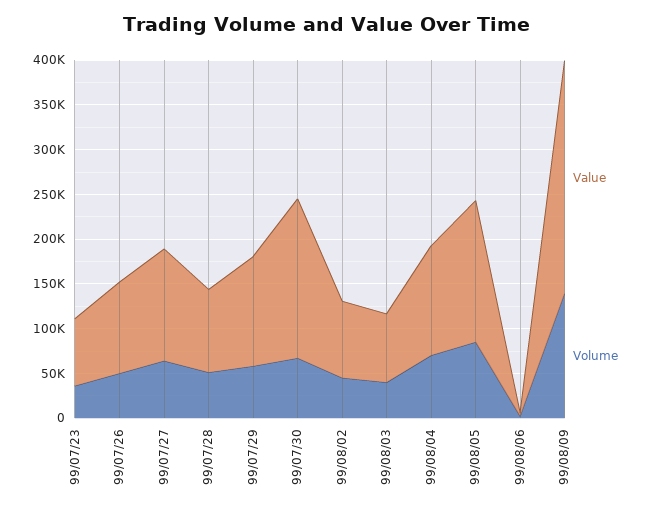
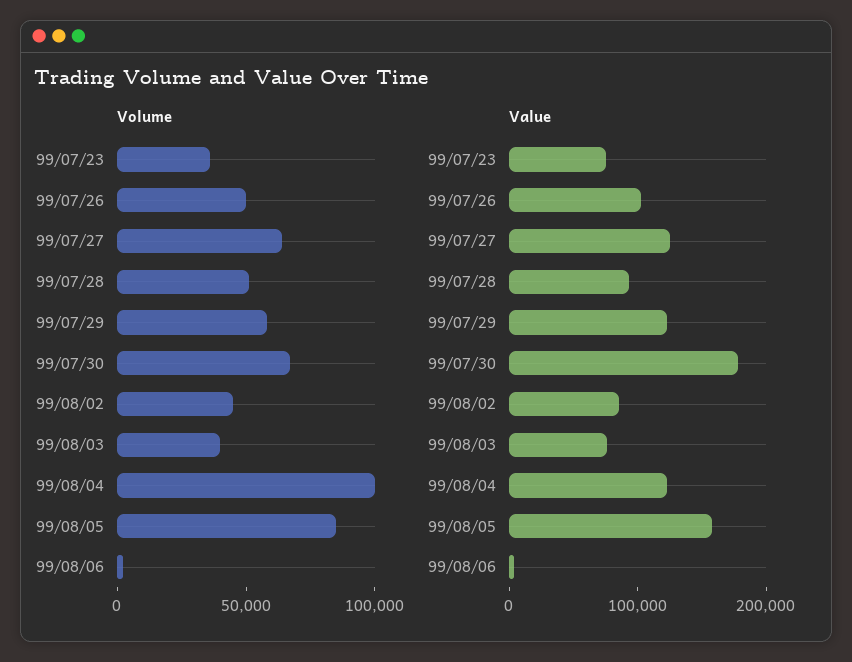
  {
    "Value": {
      "99/07/23": 80000,
      "99/07/26": 100000,
      "99/07/27": 130000,
      "99/07/28": 90000,
      "99/07/29": 120000,
      "99/07/30": 180000,
      "99/08/02": 90000,
      "99/08/03": 80000,
      "99/08/04": 120000,
      "99/08/05": 160000,
-     "99/08/06": 0,
+     "99/08/06": 0
-     "99/08/09": 260000
    },
    "Volume": {
      "99/07/23": 40000,
      "99/07/26": 50000,
      "99/07/27": 60000,
      "99/07/28": 50000,
      "99/07/29": 60000,
      "99/07/30": 70000,
      "99/08/02": 50000,
      "99/08/03": 40000,
-     "99/08/04": 70000,
+     "99/08/04": 100000,
      "99/08/05": 90000,
-     "99/08/06": 0,
+     "99/08/06": 0
-     "99/08/09": 140000
    }
  }

